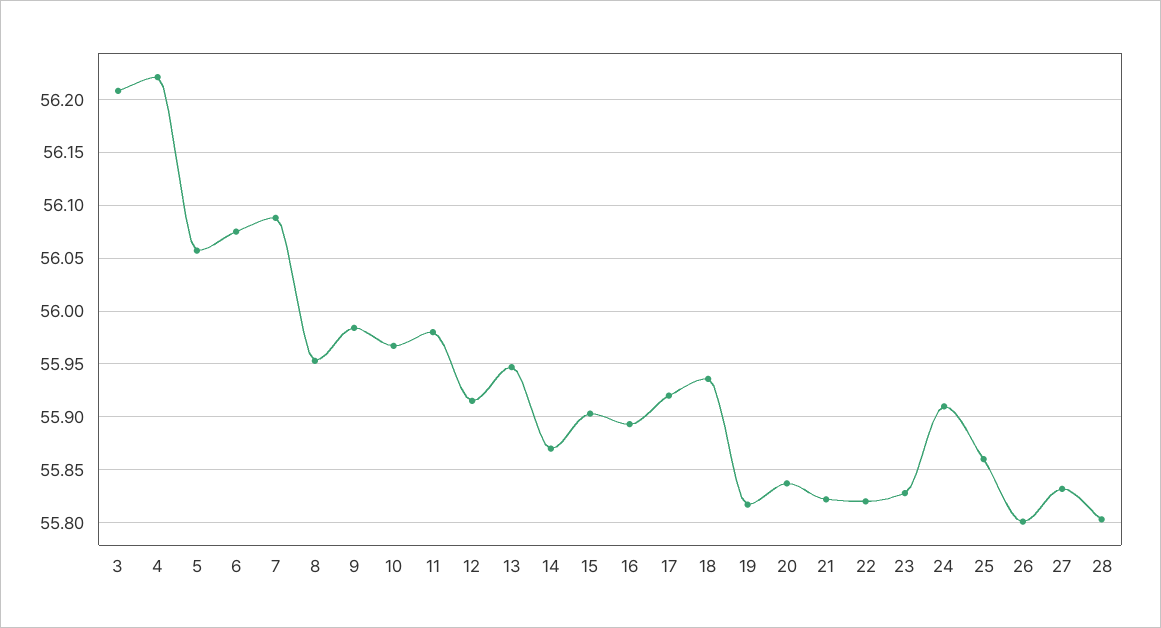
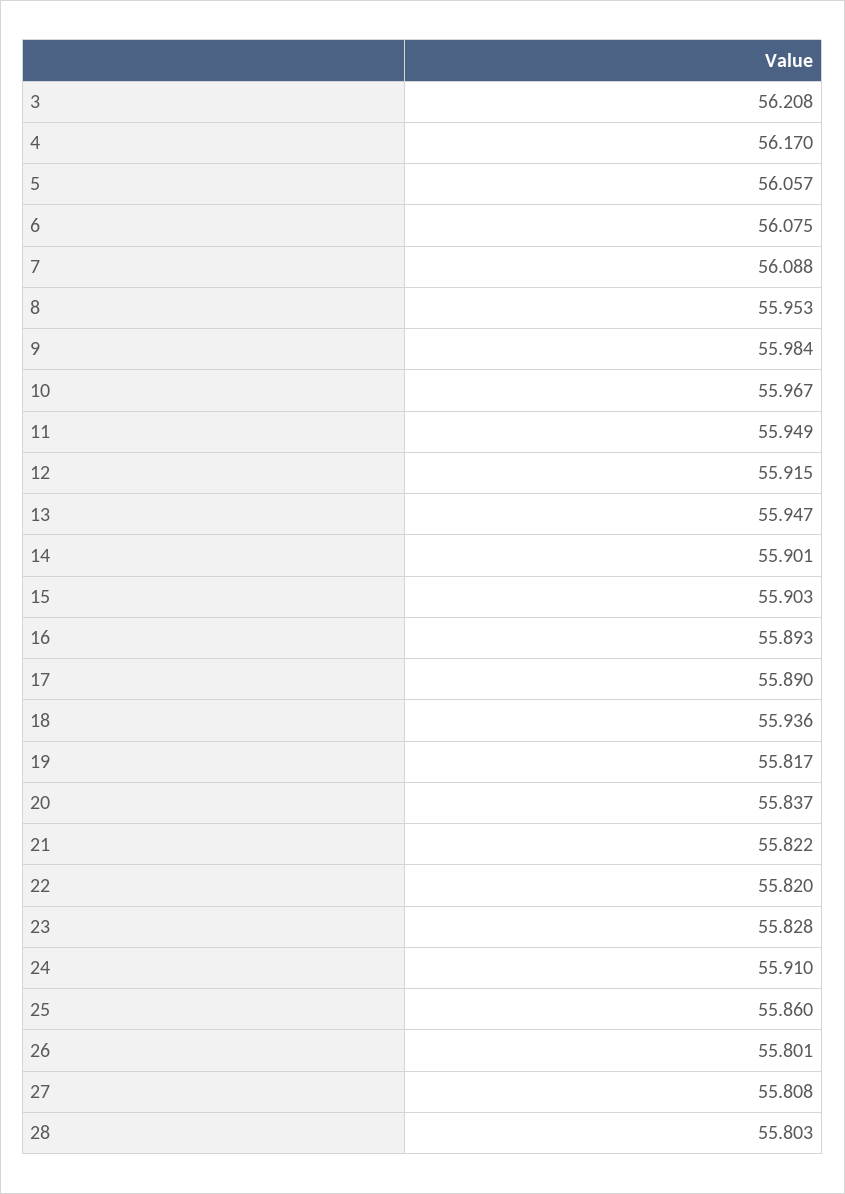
  {
    "3": 56.208,
-   "4": 56.22,
+   "4": 56.17,
    "5": 56.057,
    "6": 56.075,
    "7": 56.088,
    "8": 55.953,
    "9": 55.984,
    "10": 55.967,
-   "11": 55.98,
+   "11": 55.949,
    "12": 55.915,
    "13": 55.947,
-   "14": 55.87,
+   "14": 55.901,
    "15": 55.903,
    "16": 55.893,
-   "17": 55.92,
+   "17": 55.89,
    "18": 55.936,
    "19": 55.817,
    "20": 55.837,
    "21": 55.822,
    "22": 55.82,
    "23": 55.828,
    "24": 55.91,
    "25": 55.86,
    "26": 55.801,
-   "27": 55.83,
+   "27": 55.808,
    "28": 55.803
  }

